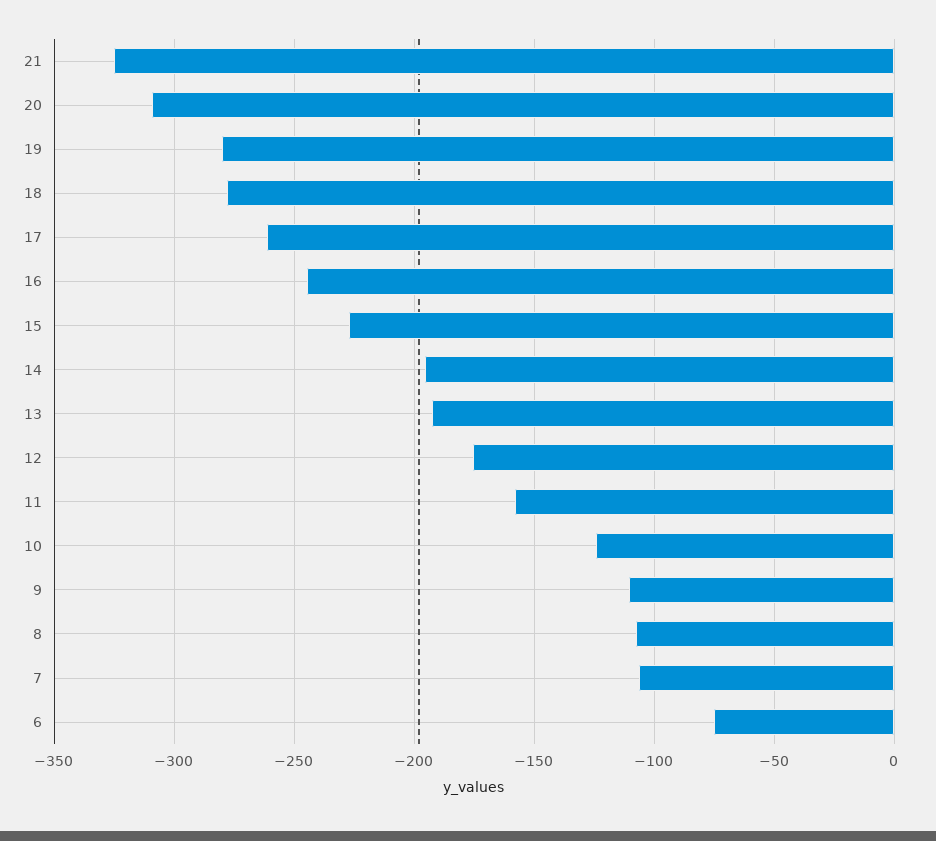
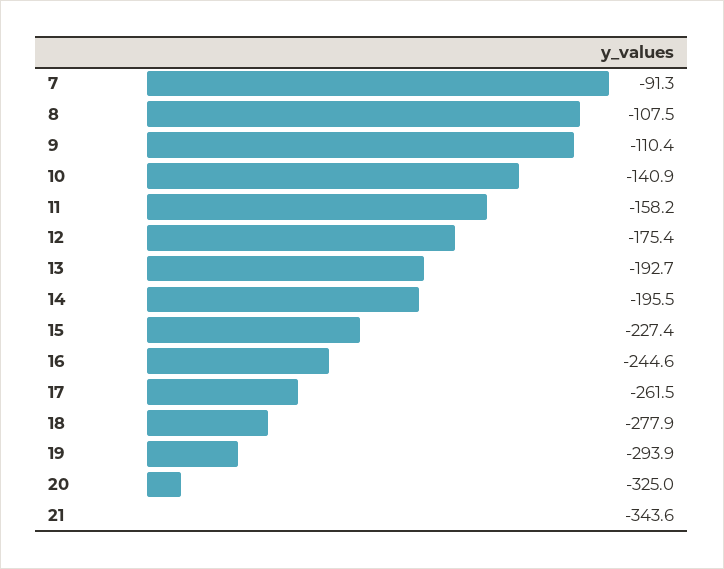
  {
-   "21": -325,
+   "21": -343.6,
-   "20": -310,
+   "20": -325,
-   "19": -280,
+   "19": -293.9,
    "18": -277.9,
    "17": -261.5,
    "16": -244.6,
    "15": -227.4,
    "14": -195.5,
    "13": -192.7,
    "12": -175.4,
    "11": -158.2,
-   "10": -125,
+   "10": -140.9,
    "9": -110.4,
    "8": -107.5,
-   "7": -105,
+   "7": -91.3
-   "6": -75
  }

